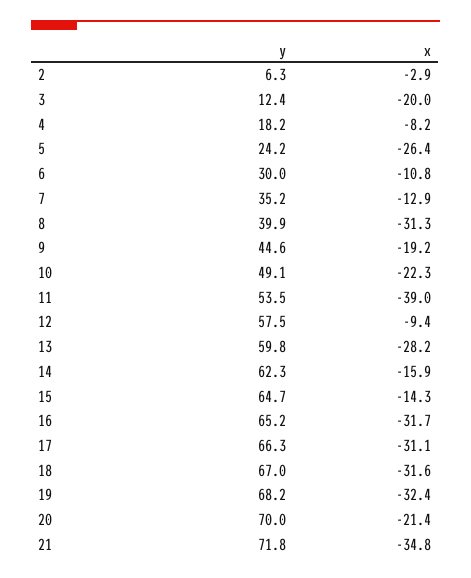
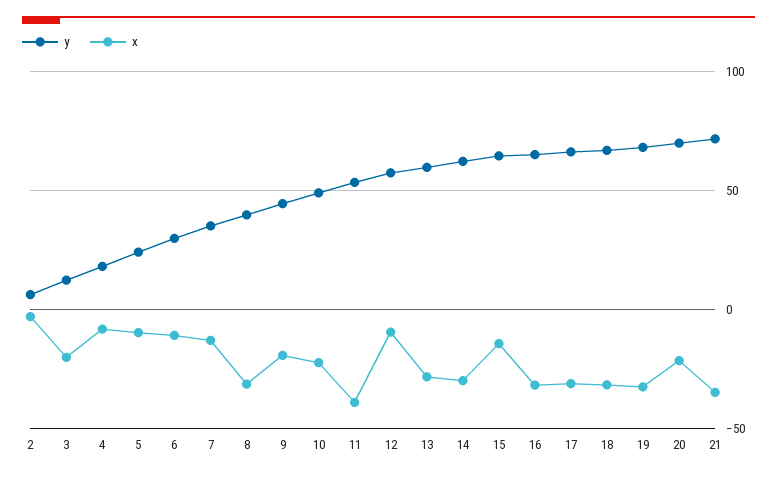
  {
    "y": {
      "2": 6.3,
      "3": 12.4,
      "4": 18.2,
      "5": 24.2,
      "6": 30,
      "7": 35.2,
      "8": 39.9,
      "9": 44.6,
      "10": 49.1,
      "11": 53.5,
      "12": 57.5,
      "13": 59.8,
      "14": 62.3,
      "15": 64.7,
      "16": 65.2,
      "17": 66.3,
      "18": 67,
      "19": 68.2,
      "20": 70,
      "21": 71.8
    },
    "x": {
      "2": -2.9,
      "3": -20,
      "4": -8.2,
-     "5": -26.4,
+     "5": -10,
      "6": -10.8,
      "7": -12.9,
      "8": -31.3,
      "9": -19.2,
      "10": -22.3,
      "11": -39,
      "12": -9.4,
      "13": -28.2,
-     "14": -15.9,
+     "14": -30,
      "15": -14.3,
      "16": -31.7,
      "17": -31.1,
      "18": -31.6,
      "19": -32.4,
      "20": -21.4,
      "21": -34.8
    }
  }

